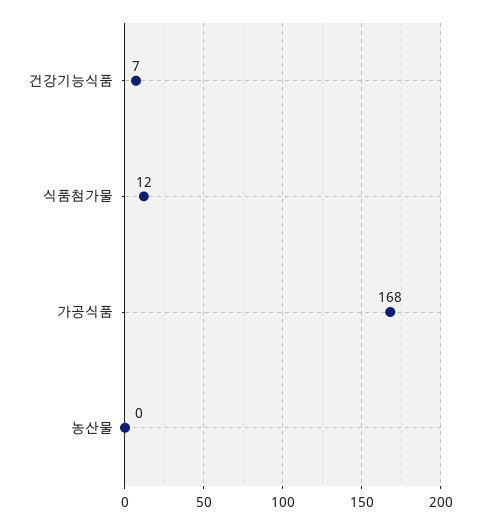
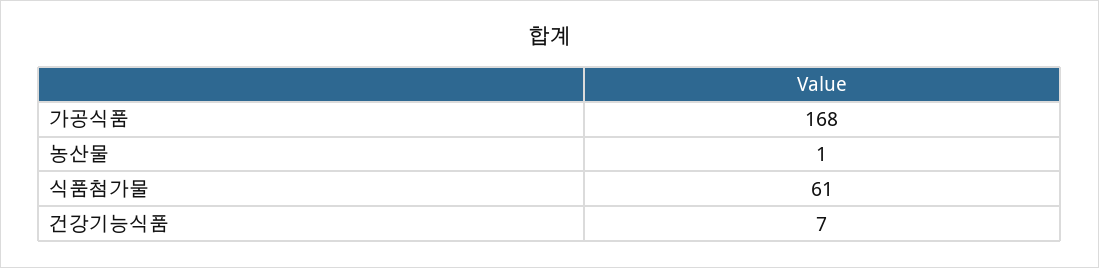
  {
    "건강기능식품": 7,
-   "식품첨가물": 12,
+   "식품첨가물": 61,
    "가공식품": 168,
-   "농산물": 0
+   "농산물": 1
  }

